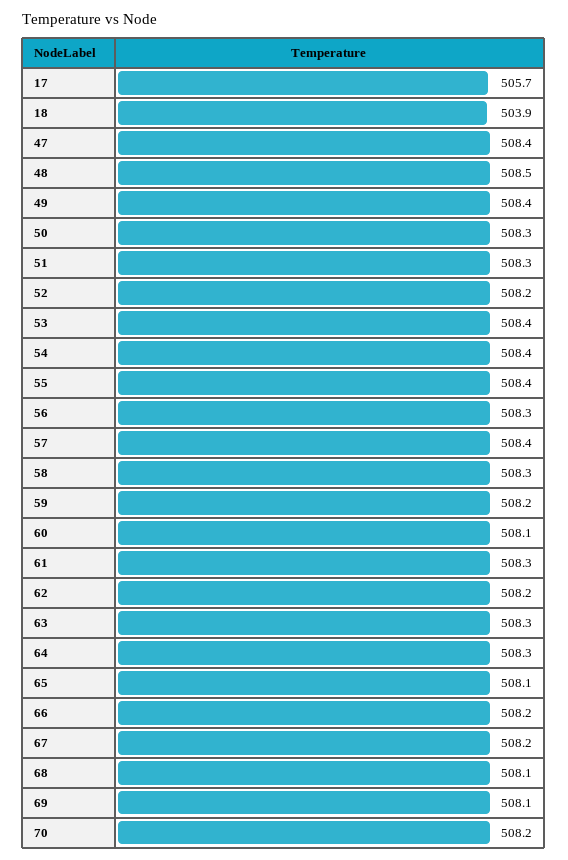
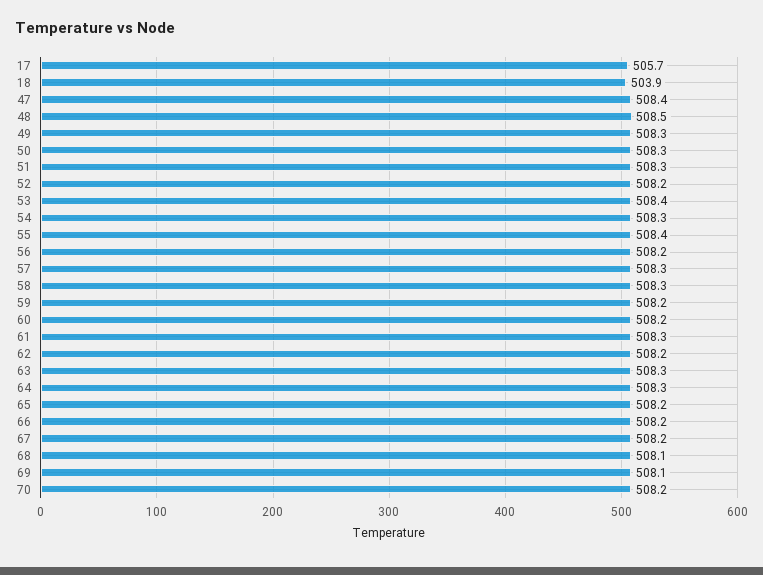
  {
    "17": 505.7,
    "18": 503.9,
    "47": 508.4,
    "48": 508.5,
-   "49": 508.4,
+   "49": 508.3,
    "50": 508.3,
    "51": 508.3,
    "52": 508.2,
    "53": 508.4,
-   "54": 508.4,
+   "54": 508.3,
    "55": 508.4,
-   "56": 508.3,
+   "56": 508.2,
-   "57": 508.4,
+   "57": 508.3,
    "58": 508.3,
    "59": 508.2,
-   "60": 508.1,
+   "60": 508.2,
    "61": 508.3,
    "62": 508.2,
    "63": 508.3,
    "64": 508.3,
-   "65": 508.1,
+   "65": 508.2,
    "66": 508.2,
    "67": 508.2,
    "68": 508.1,
    "69": 508.1,
    "70": 508.2
  }

